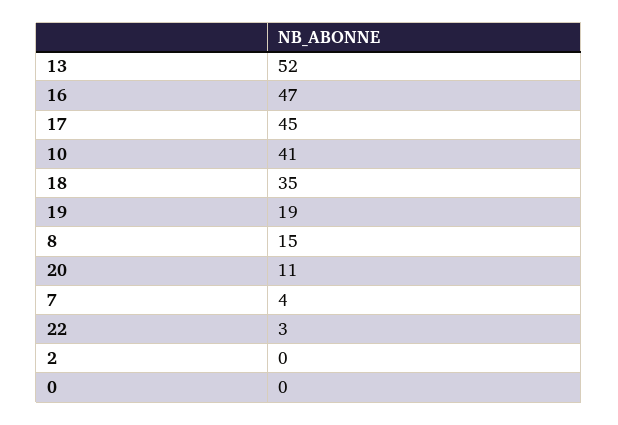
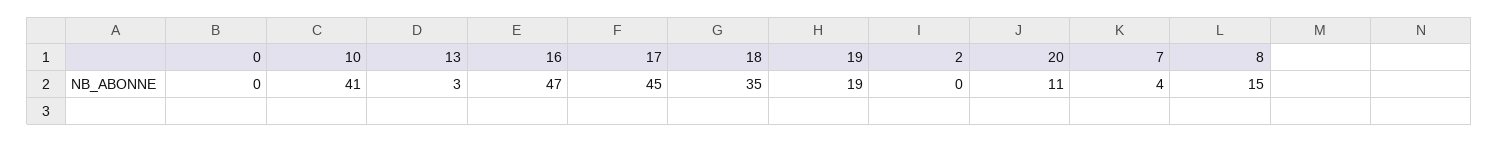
  {
-   "13": 52,
+   "13": 3,
    "16": 47,
    "17": 45,
    "10": 41,
    "18": 35,
    "19": 19,
    "8": 15,
    "20": 11,
    "7": 4,
-   "22": 3,
    "2": 0,
    "0": 0
  }

